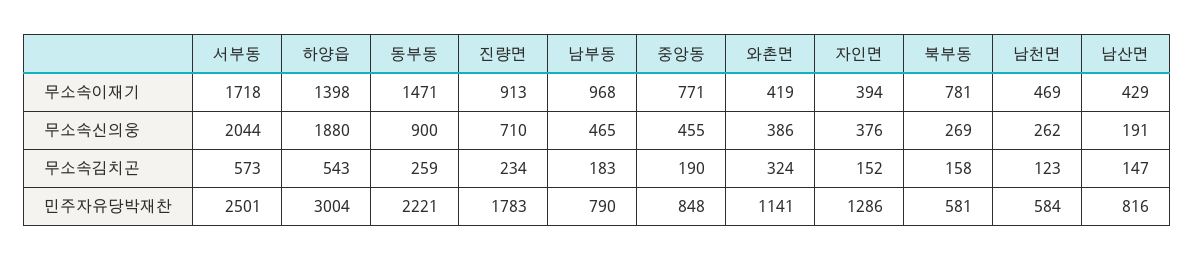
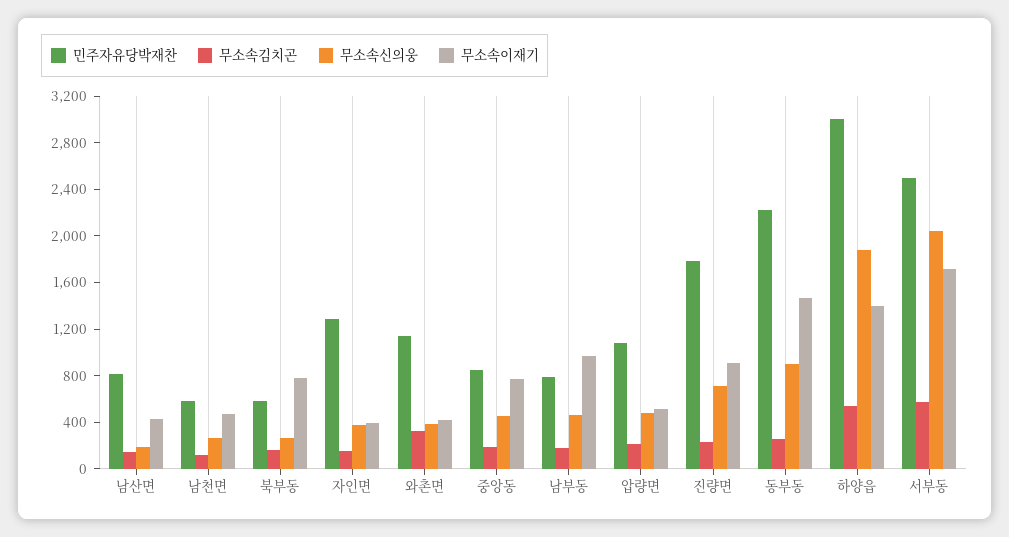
  {
    "무소속이재기": {
      "서부동": 1718,
      "하양읍": 1398,
      "동부동": 1471,
      "진량면": 913,
      "남부동": 968,
      "중앙동": 771,
      "와촌면": 419,
      "자인면": 394,
      "북부동": 781,
      "남천면": 469,
-     "남산면": 429
+     "남산면": 429,
+     "압량면": 500
    },
    "무소속신의웅": {
      "서부동": 2044,
      "하양읍": 1880,
      "동부동": 900,
      "진량면": 710,
      "남부동": 465,
      "중앙동": 455,
      "와촌면": 386,
      "자인면": 376,
      "북부동": 269,
      "남천면": 262,
-     "남산면": 191
+     "남산면": 191,
+     "압량면": 500
    },
    "무소속김치곤": {
      "서부동": 573,
      "하양읍": 543,
      "동부동": 259,
      "진량면": 234,
      "남부동": 183,
      "중앙동": 190,
      "와촌면": 324,
      "자인면": 152,
      "북부동": 158,
      "남천면": 123,
-     "남산면": 147
+     "남산면": 147,
+     "압량면": 200
    },
    "민주자유당박재찬": {
      "서부동": 2501,
      "하양읍": 3004,
      "동부동": 2221,
      "진량면": 1783,
      "남부동": 790,
      "중앙동": 848,
      "와촌면": 1141,
      "자인면": 1286,
      "북부동": 581,
      "남천면": 584,
-     "남산면": 816
+     "남산면": 816,
+     "압량면": 1100
    }
  }

